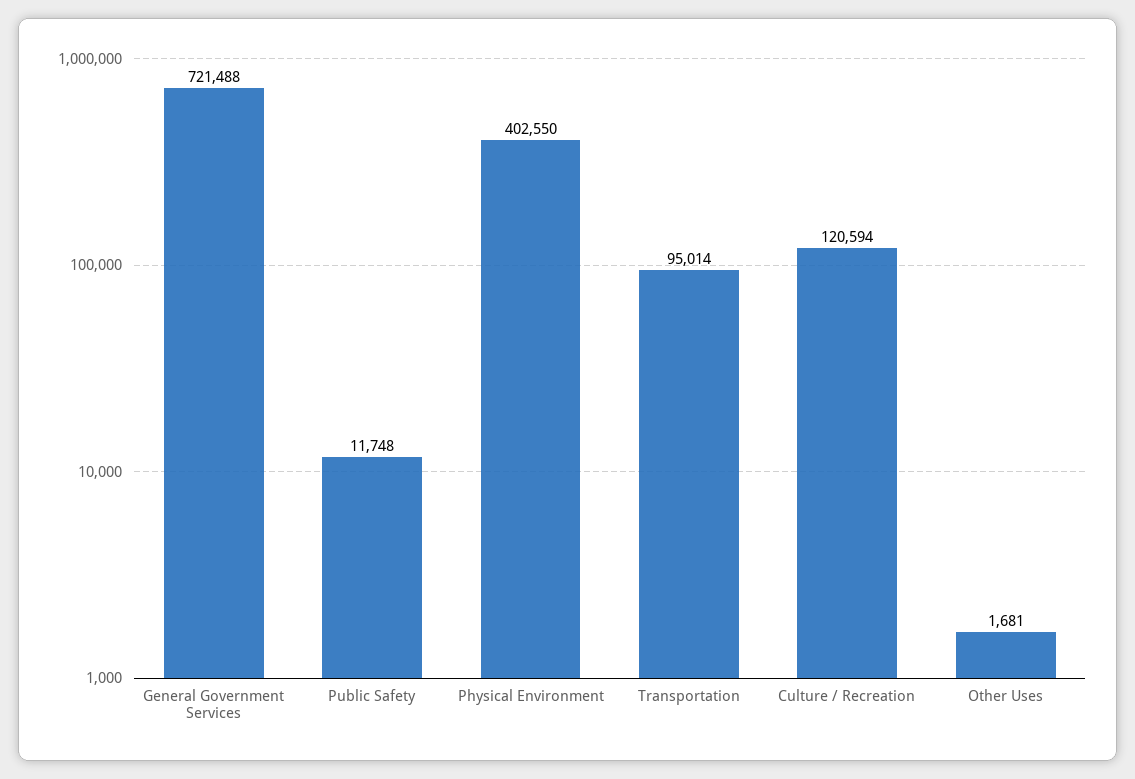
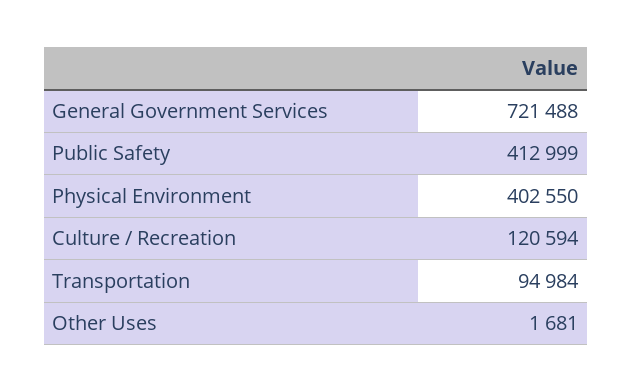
  {
    "General Government Services": 721488,
-   "Public Safety": 11748,
+   "Public Safety": 412999,
    "Physical Environment": 402550,
-   "Transportation": 95014,
+   "Transportation": 94984,
    "Culture / Recreation": 120594,
    "Other Uses": 1681
  }

